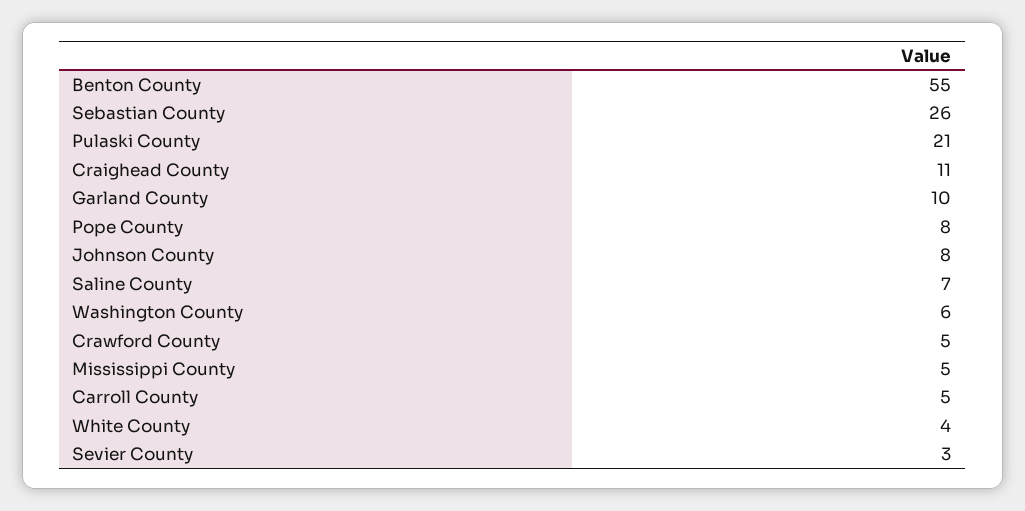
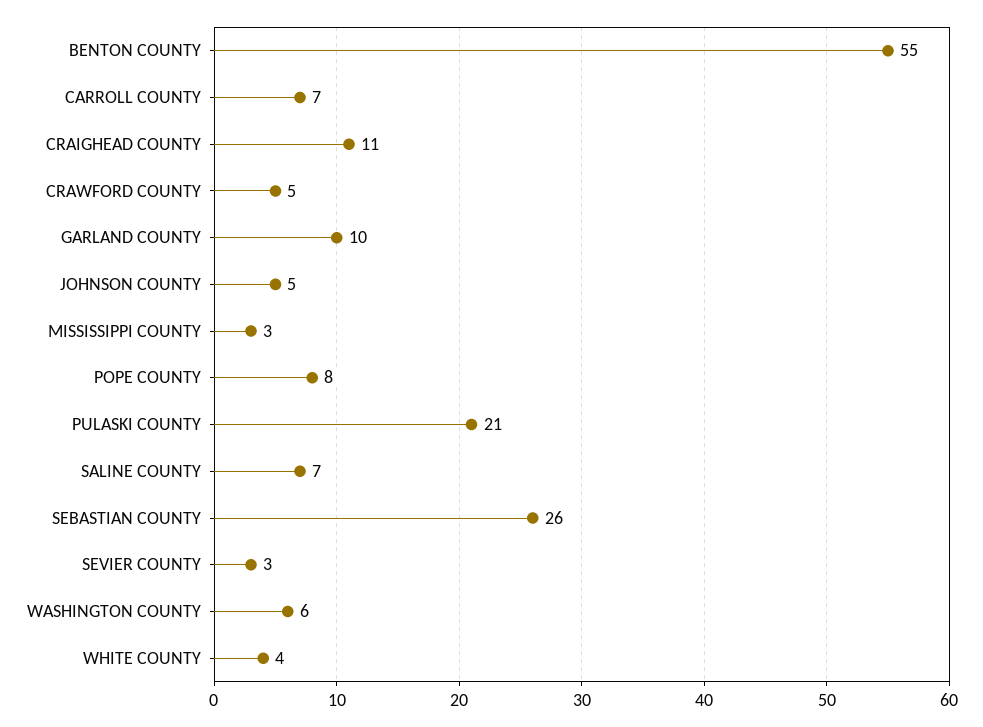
  {
    "Benton County": 55,
    "Sebastian County": 26,
    "Pulaski County": 21,
    "Craighead County": 11,
    "Garland County": 10,
    "Pope County": 8,
-   "Johnson County": 8,
+   "Johnson County": 5,
    "Saline County": 7,
    "Washington County": 6,
    "Crawford County": 5,
-   "Mississippi County": 5,
+   "Mississippi County": 3,
-   "Carroll County": 5,
+   "Carroll County": 7,
    "White County": 4,
    "Sevier County": 3
  }

